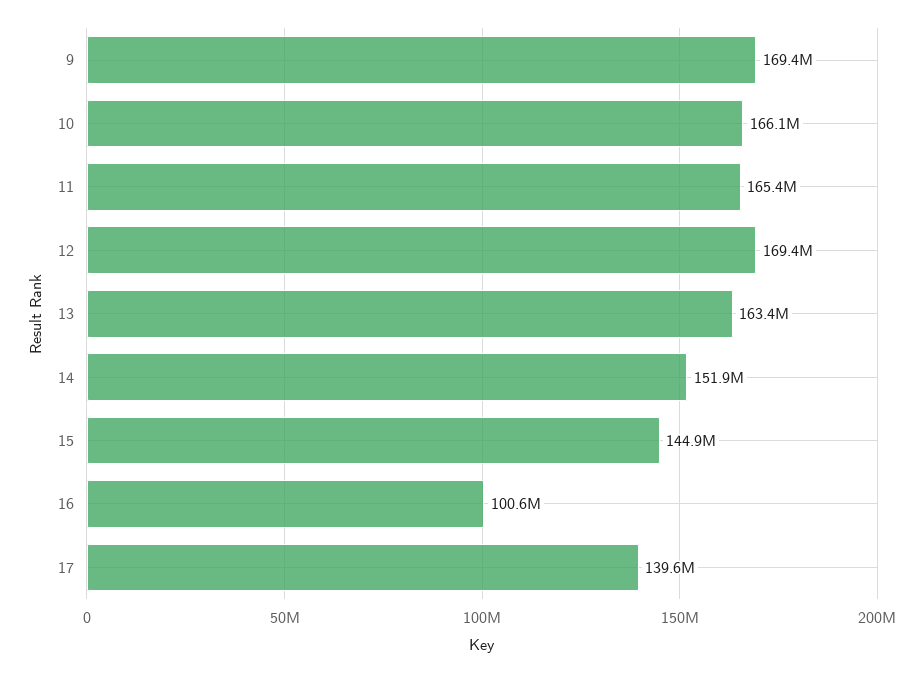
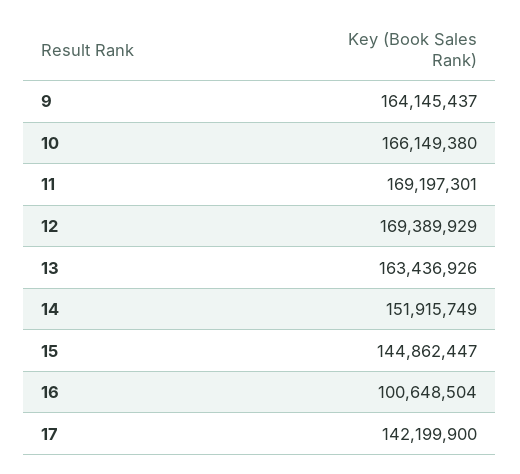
  {
-   "9": 169400000,
+   "9": 164145437,
    "10": 166149380,
-   "11": 165400000,
+   "11": 169197301,
    "12": 169389929,
    "13": 163436926,
    "14": 151915749,
    "15": 144862447,
    "16": 100648504,
-   "17": 139600000
+   "17": 142199900
  }

